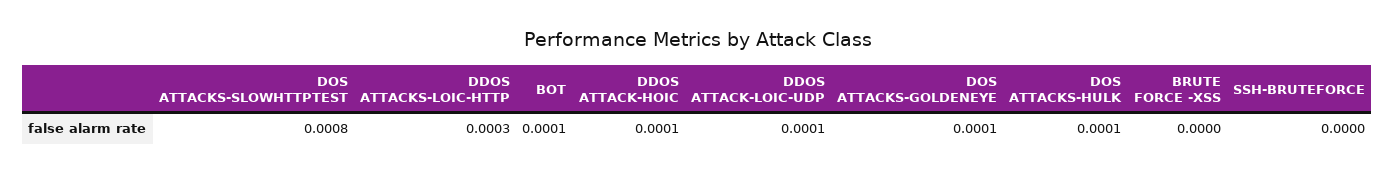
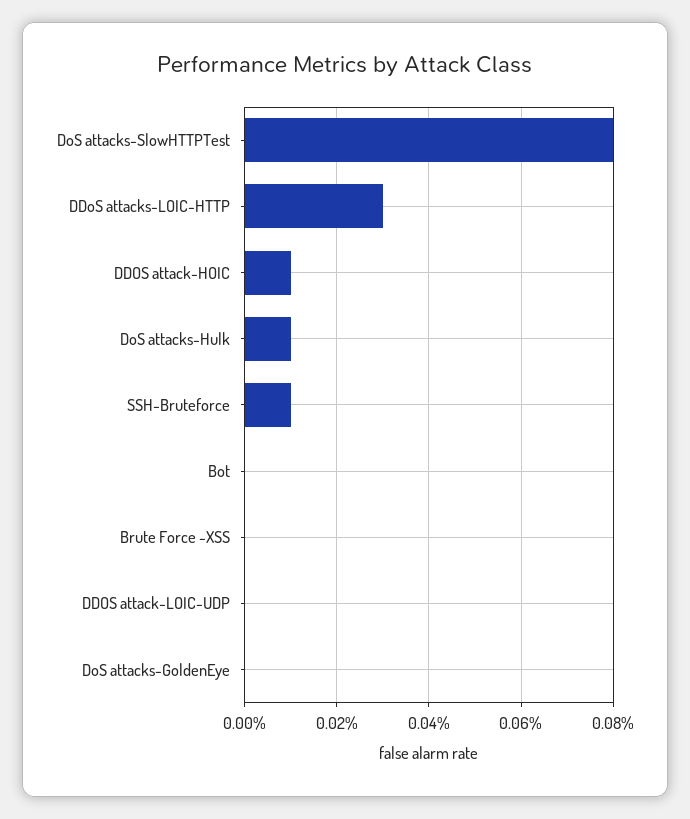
  {
    "DOS ATTACKS-SLOWHTTPTEST": 0.0008,
    "DDOS ATTACKS-LOIC-HTTP": 0.0003,
-   "BOT": 0.0001,
+   "BOT": 0,
    "DDOS ATTACK-HOIC": 0.0001,
-   "DDOS ATTACK-LOIC-UDP": 0.0001,
+   "DDOS ATTACK-LOIC-UDP": 0,
-   "DOS ATTACKS-GOLDENEYE": 0.0001,
+   "DOS ATTACKS-GOLDENEYE": 0,
    "DOS ATTACKS-HULK": 0.0001,
    "BRUTE FORCE -XSS": 0,
-   "SSH-BRUTEFORCE": 0
+   "SSH-BRUTEFORCE": 0.0001
  }

